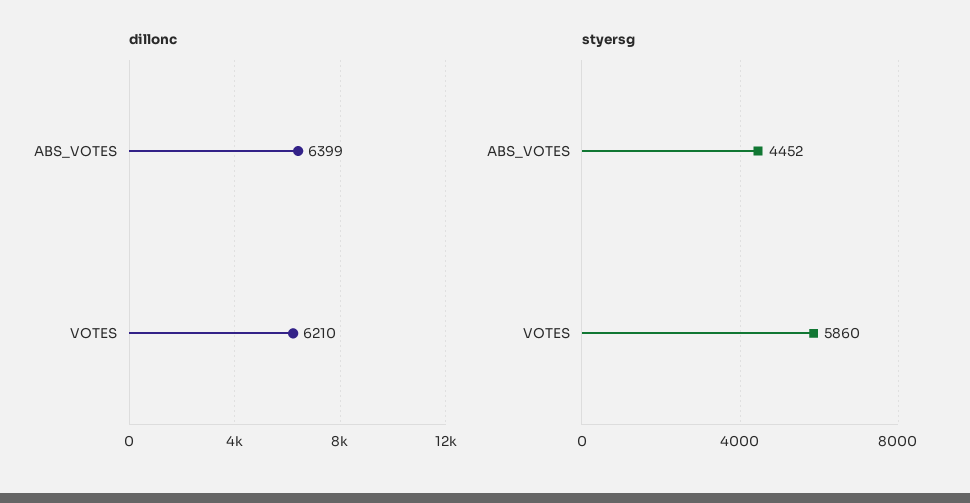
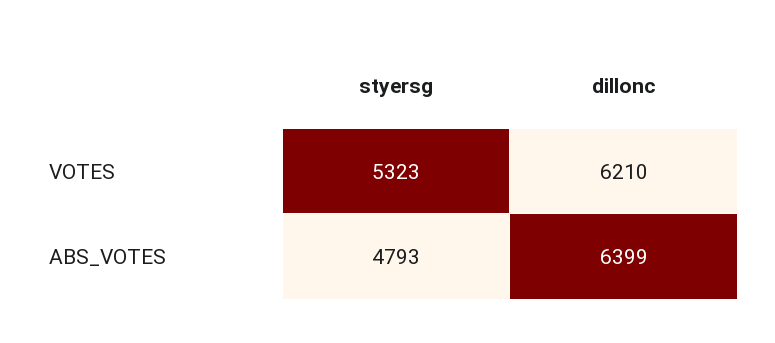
  {
    "dillonc": {
      "ABS_VOTES": 6399,
      "VOTES": 6210
    },
    "styersg": {
-     "ABS_VOTES": 4452,
+     "ABS_VOTES": 4793,
-     "VOTES": 5860
+     "VOTES": 5323
    }
  }

